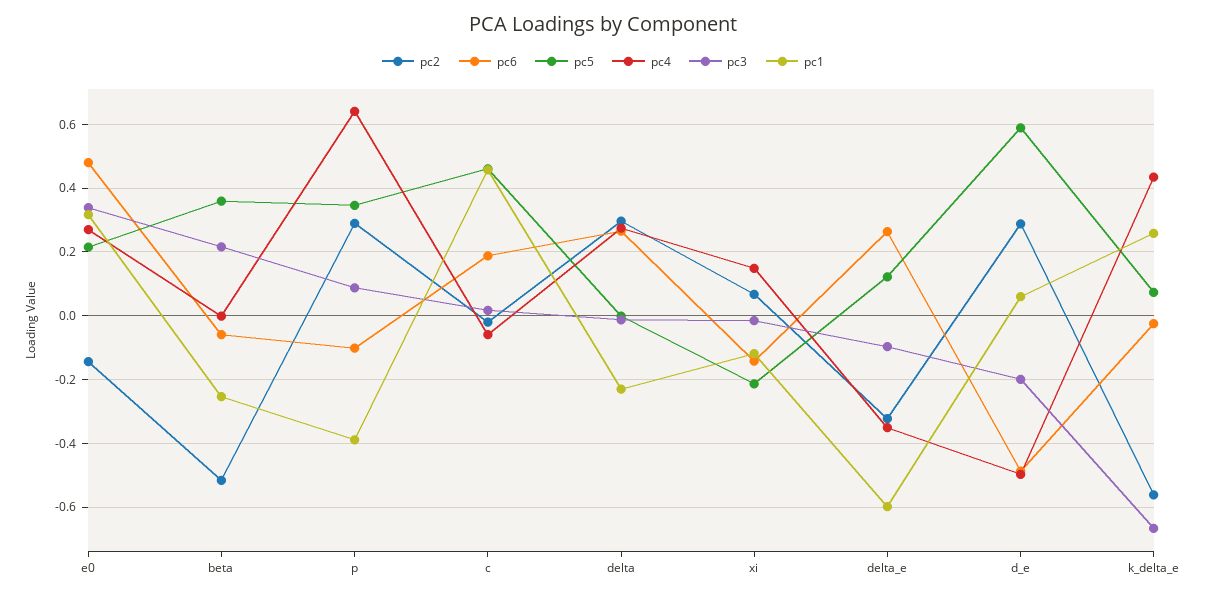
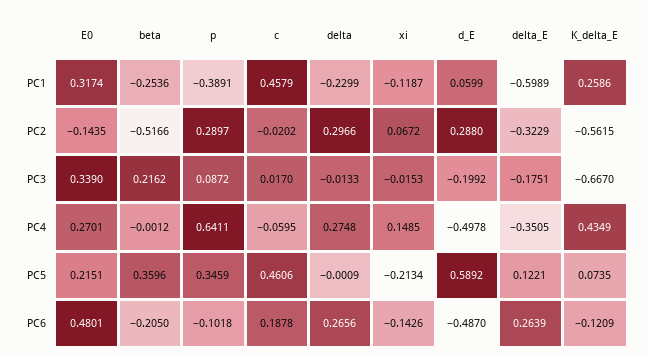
  {
    "pc2": {
      "e0": -0.1435,
      "beta": -0.5166,
      "p": 0.2897,
      "c": -0.0202,
      "delta": 0.2966,
      "xi": 0.0672,
      "delta_e": -0.3229,
      "d_e": 0.288,
      "k_delta_e": -0.5615
    },
    "pc6": {
      "e0": 0.4801,
-     "beta": -0.06,
+     "beta": -0.205,
      "p": -0.1018,
      "c": 0.1878,
      "delta": 0.2656,
      "xi": -0.1426,
      "delta_e": 0.2639,
      "d_e": -0.487,
-     "k_delta_e": -0.02
+     "k_delta_e": -0.1209
    },
    "pc5": {
      "e0": 0.2151,
      "beta": 0.3596,
      "p": 0.3459,
      "c": 0.4606,
      "delta": -0.0009,
      "xi": -0.2134,
      "delta_e": 0.1221,
      "d_e": 0.5892,
      "k_delta_e": 0.0735
    },
    "pc4": {
      "e0": 0.2701,
      "beta": -0.0012,
      "p": 0.6411,
      "c": -0.0595,
      "delta": 0.2748,
      "xi": 0.1485,
      "delta_e": -0.3505,
      "d_e": -0.4978,
      "k_delta_e": 0.4349
    },
    "pc3": {
      "e0": 0.339,
      "beta": 0.2162,
      "p": 0.0872,
      "c": 0.017,
      "delta": -0.0133,
      "xi": -0.0153,
-     "delta_e": -0.1,
+     "delta_e": -0.1751,
      "d_e": -0.1992,
      "k_delta_e": -0.667
    },
    "pc1": {
      "e0": 0.3174,
      "beta": -0.2536,
      "p": -0.3891,
      "c": 0.4579,
      "delta": -0.2299,
      "xi": -0.1187,
      "delta_e": -0.5989,
      "d_e": 0.0599,
      "k_delta_e": 0.2586
    }
  }

